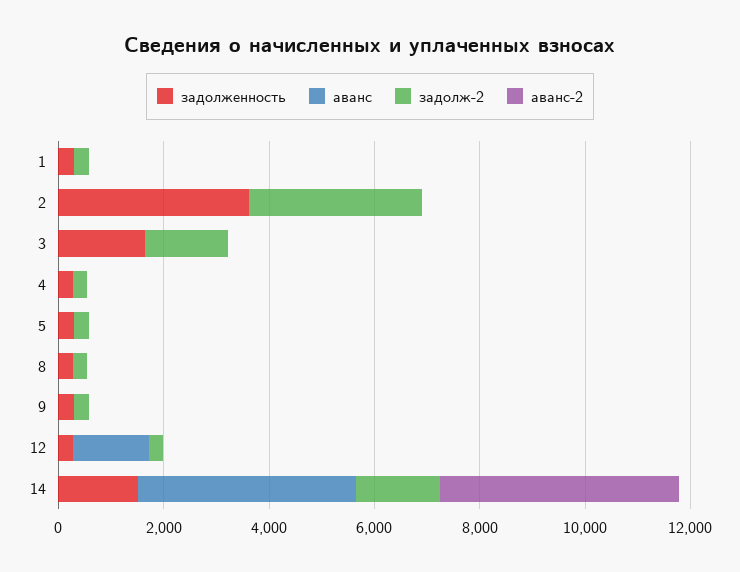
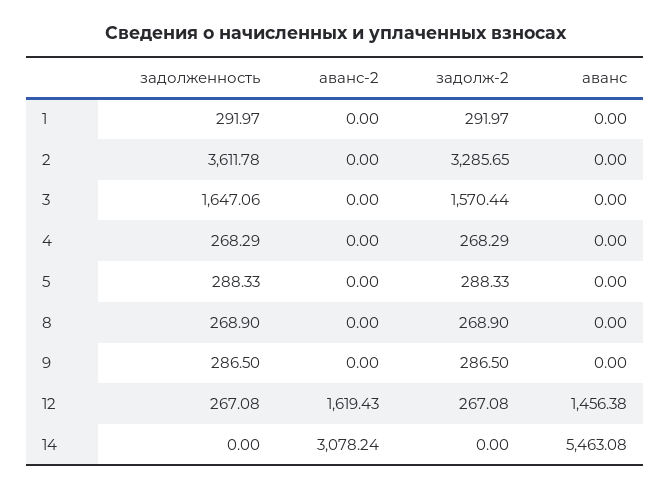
  {
    "задолженность": {
      "1": 291.97,
      "2": 3611.78,
      "3": 1647.06,
      "4": 268.29,
      "5": 288.33,
      "8": 268.9,
      "9": 286.5,
      "12": 267.08,
-     "14": 1500
+     "14": 0
    },
    "аванс": {
      "1": 0,
      "2": 0,
      "3": 0,
      "4": 0,
      "5": 0,
      "8": 0,
      "9": 0,
      "12": 1456.38,
-     "14": 4000
+     "14": 5463.08
    },
    "задолж-2": {
      "1": 291.97,
      "2": 3285.65,
      "3": 1570.44,
      "4": 268.29,
      "5": 288.33,
      "8": 268.9,
      "9": 286.5,
      "12": 267.08,
-     "14": 1500
+     "14": 0
    },
    "аванс-2": {
      "1": 0,
      "2": 0,
      "3": 0,
      "4": 0,
      "5": 0,
      "8": 0,
      "9": 0,
-     "12": 0,
+     "12": 1619.43,
-     "14": 4500
+     "14": 3078.24
    }
  }

